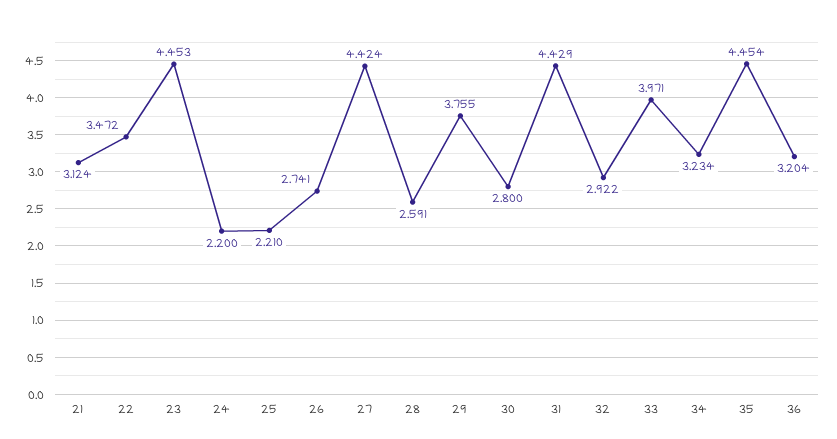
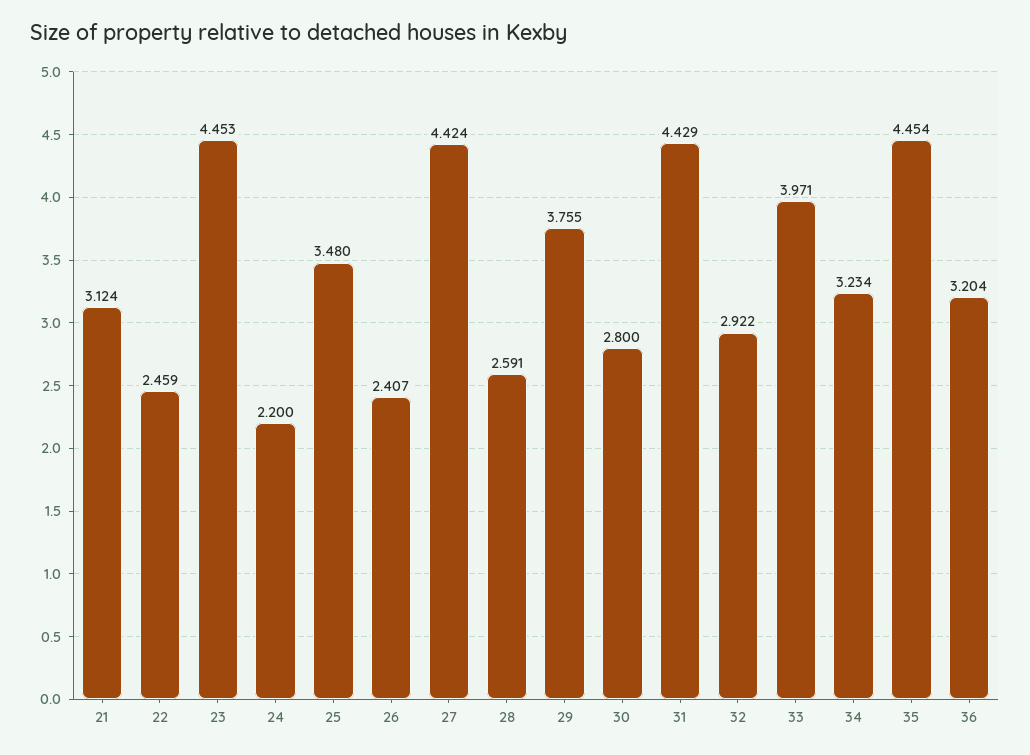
  {
    "21": 3.124,
-   "22": 3.472,
+   "22": 2.459,
    "23": 4.453,
    "24": 2.2,
-   "25": 2.21,
+   "25": 3.48,
-   "26": 2.741,
+   "26": 2.407,
    "27": 4.424,
    "28": 2.591,
    "29": 3.755,
    "30": 2.8,
    "31": 4.429,
    "32": 2.922,
    "33": 3.971,
    "34": 3.234,
    "35": 4.454,
    "36": 3.204
  }

